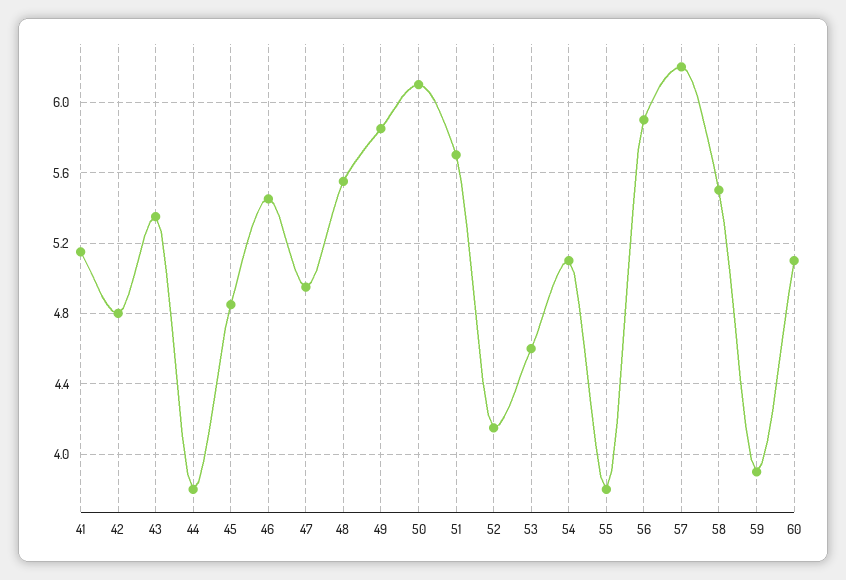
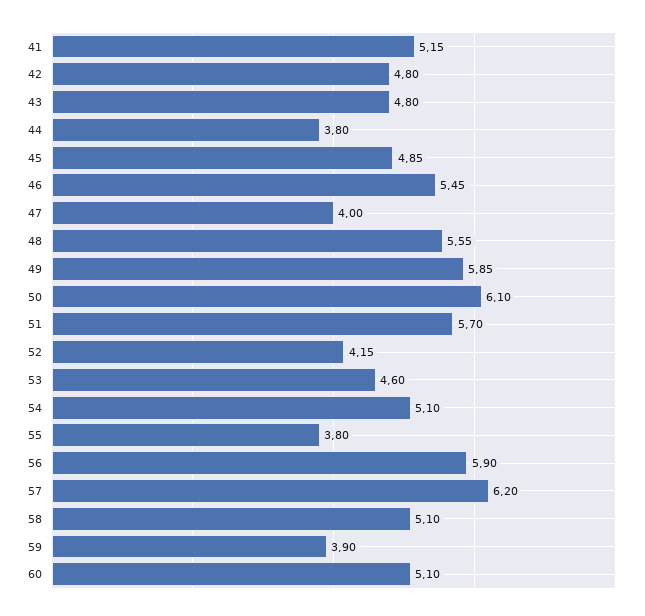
  {
    "41": 5.15,
    "42": 4.8,
-   "43": 5.35,
+   "43": 4.8,
    "44": 3.8,
    "45": 4.85,
    "46": 5.45,
-   "47": 4.95,
+   "47": 4,
    "48": 5.55,
    "49": 5.85,
    "50": 6.1,
    "51": 5.7,
    "52": 4.15,
    "53": 4.6,
    "54": 5.1,
    "55": 3.8,
    "56": 5.9,
    "57": 6.2,
-   "58": 5.5,
+   "58": 5.1,
    "59": 3.9,
    "60": 5.1
  }

